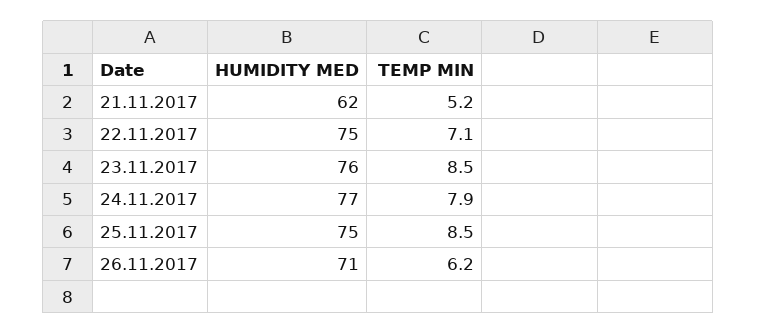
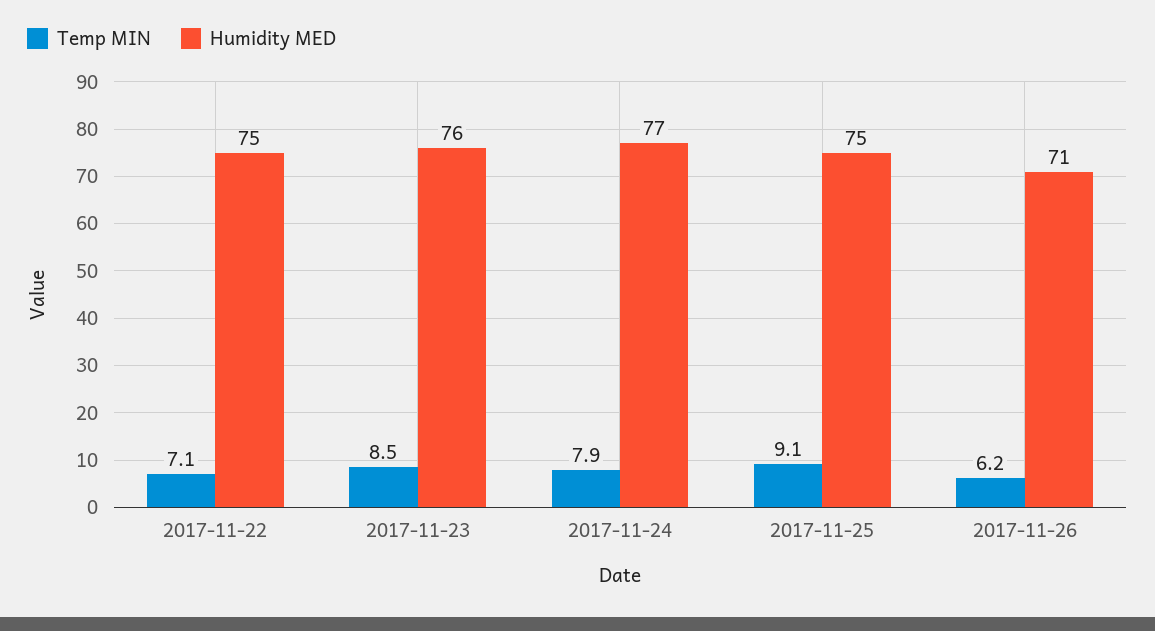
  {
    "HUMIDITY MED": {
-     "21.11.2017": 62,
      "22.11.2017": 75,
      "23.11.2017": 76,
      "24.11.2017": 77,
      "25.11.2017": 75,
      "26.11.2017": 71
    },
    "TEMP MIN": {
-     "21.11.2017": 5.2,
      "22.11.2017": 7.1,
      "23.11.2017": 8.5,
      "24.11.2017": 7.9,
-     "25.11.2017": 8.5,
+     "25.11.2017": 9.1,
      "26.11.2017": 6.2
    }
  }

